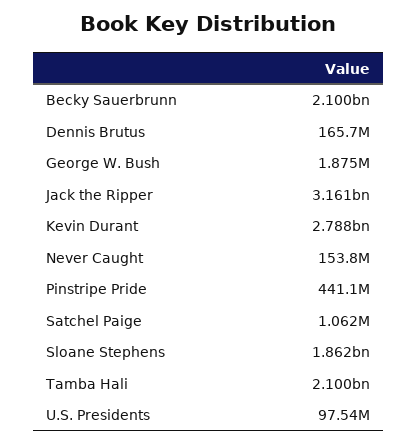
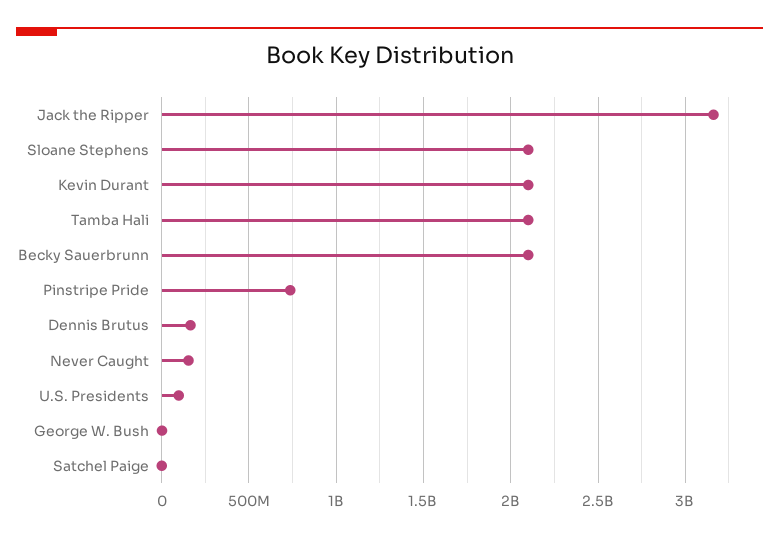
  {
    "Becky Sauerbrunn": 2100000000,
    "Dennis Brutus": 165700000,
    "George W. Bush": 1875000,
    "Jack the Ripper": 3161000000,
-   "Kevin Durant": 2788000000,
+   "Kevin Durant": 2100000000,
    "Never Caught": 153800000,
-   "Pinstripe Pride": 441100000,
+   "Pinstripe Pride": 750000000,
    "Satchel Paige": 1062000,
-   "Sloane Stephens": 1862000000,
+   "Sloane Stephens": 2100000000,
    "Tamba Hali": 2100000000,
    "U.S. Presidents": 97540000
  }

